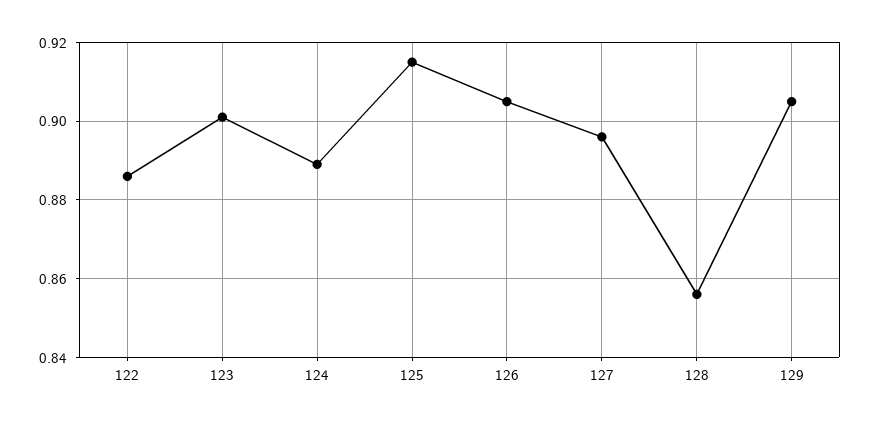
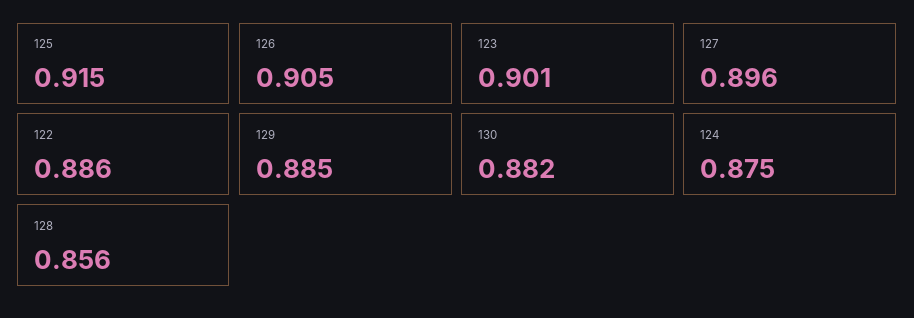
  {
    "122": 0.886,
    "123": 0.901,
-   "124": 0.89,
+   "124": 0.875,
    "125": 0.915,
    "126": 0.905,
    "127": 0.896,
    "128": 0.856,
-   "129": 0.905
+   "129": 0.885,
+   "130": 0.882
  }

